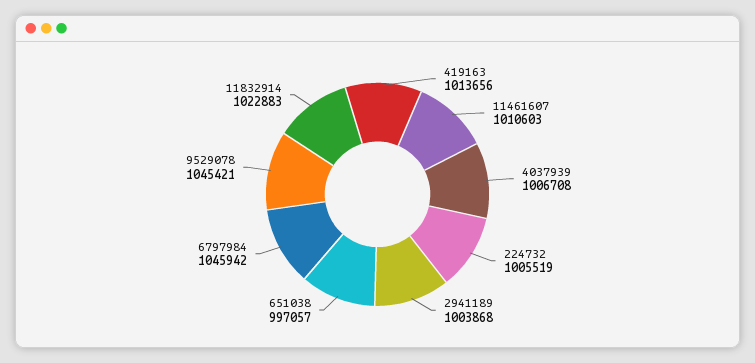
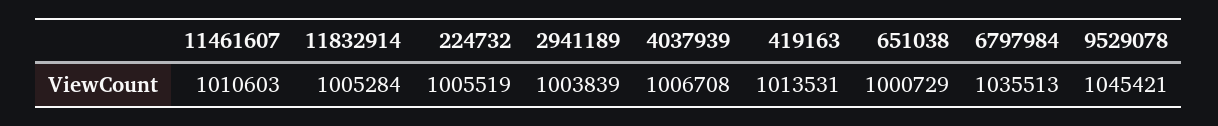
  {
-   "419163": 1013656,
+   "419163": 1013531,
    "11461607": 1010603,
    "4037939": 1006708,
    "224732": 1005519,
-   "2941189": 1003868,
+   "2941189": 1003839,
-   "651038": 997057,
+   "651038": 1000729,
-   "6797984": 1045942,
+   "6797984": 1035513,
    "9529078": 1045421,
-   "11832914": 1022883
+   "11832914": 1005284
  }

